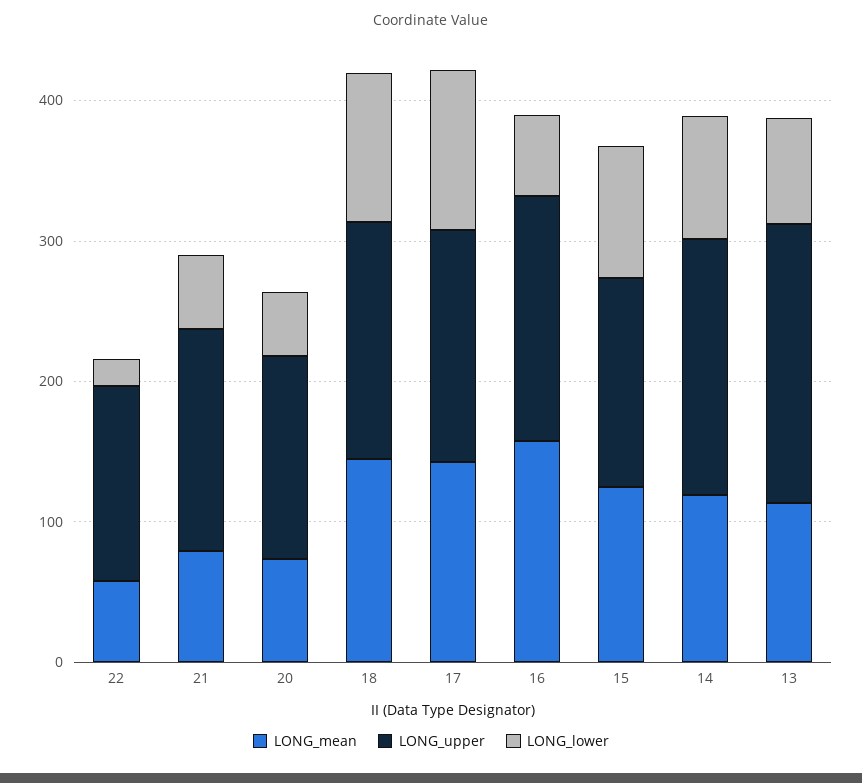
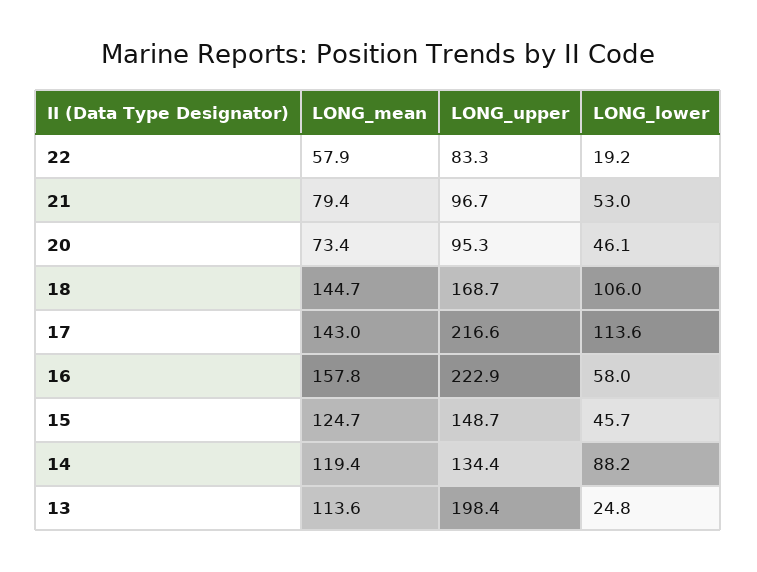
  {
    "LONG_mean": {
      "22": 57.9,
      "21": 79.4,
      "20": 73.4,
      "18": 144.7,
      "17": 143,
      "16": 157.8,
      "15": 124.7,
      "14": 119.4,
      "13": 113.6
    },
    "LONG_upper": {
-     "22": 140,
+     "22": 83.3,
-     "21": 160,
+     "21": 96.7,
-     "20": 140,
+     "20": 95.3,
      "18": 168.7,
-     "17": 160,
+     "17": 216.6,
-     "16": 180,
+     "16": 222.9,
      "15": 148.7,
-     "14": 180,
+     "14": 134.4,
      "13": 198.4
    },
    "LONG_lower": {
      "22": 19.2,
      "21": 53,
      "20": 46.1,
      "18": 106,
      "17": 113.6,
      "16": 58,
-     "15": 100,
+     "15": 45.7,
      "14": 88.2,
-     "13": 80
+     "13": 24.8
    }
  }

